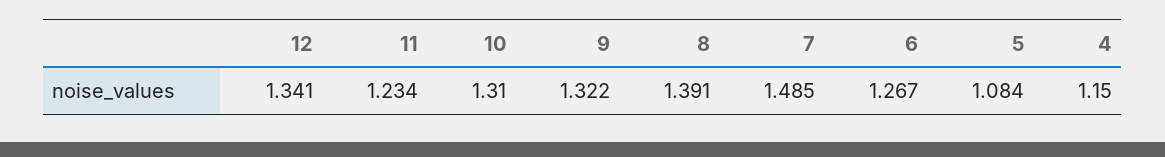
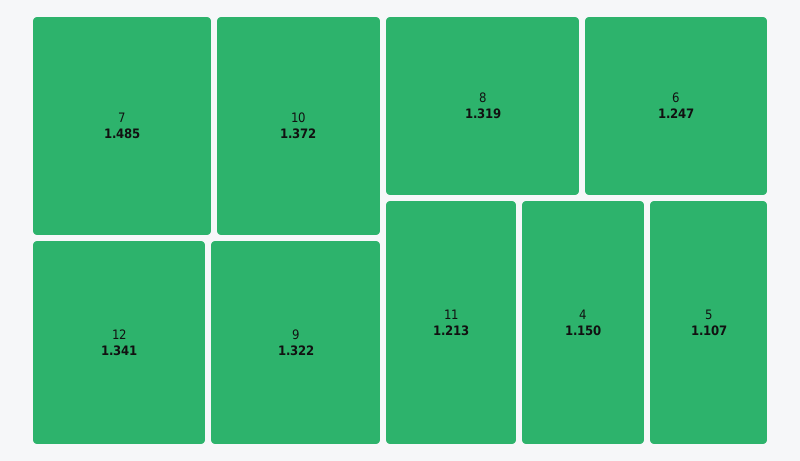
  {
    "12": 1.341,
-   "11": 1.234,
+   "11": 1.213,
-   "10": 1.31,
+   "10": 1.372,
    "9": 1.322,
-   "8": 1.391,
+   "8": 1.319,
    "7": 1.485,
-   "6": 1.267,
+   "6": 1.247,
-   "5": 1.084,
+   "5": 1.107,
    "4": 1.15
  }

